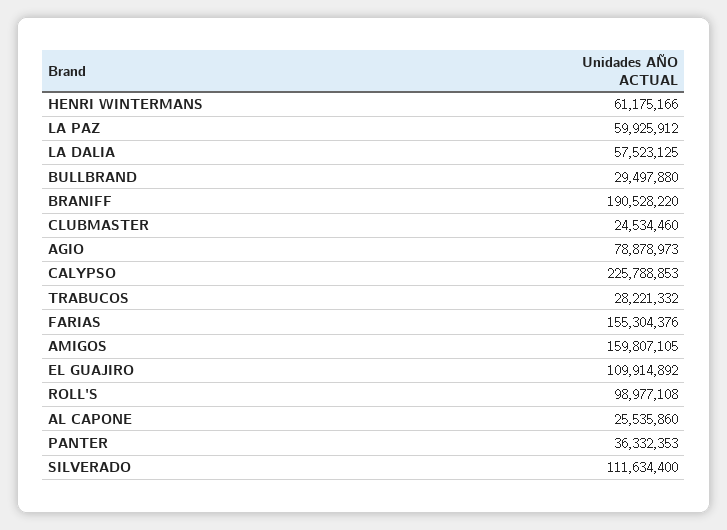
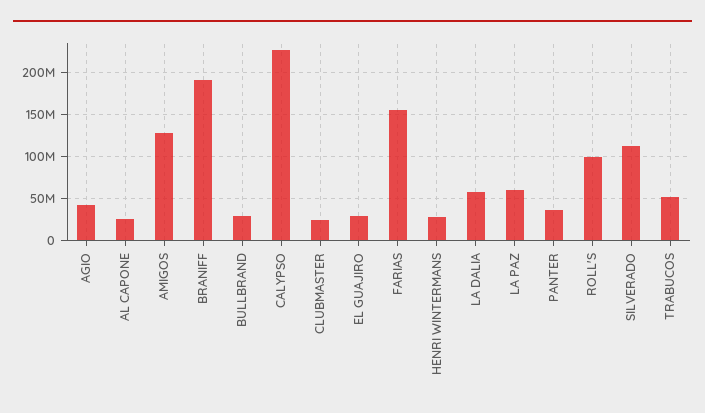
  {
-   "HENRI WINTERMANS": 61175166,
+   "HENRI WINTERMANS": 30000000,
    "LA PAZ": 59925912,
    "LA DALIA": 57523125,
    "BULLBRAND": 29497880,
    "BRANIFF": 190528220,
    "CLUBMASTER": 24534460,
-   "AGIO": 78878973,
+   "AGIO": 40000000,
    "CALYPSO": 225788853,
-   "TRABUCOS": 28221332,
+   "TRABUCOS": 50000000,
    "FARIAS": 155304376,
-   "AMIGOS": 159807105,
+   "AMIGOS": 130000000,
-   "EL GUAJIRO": 109914892,
+   "EL GUAJIRO": 30000000,
    "ROLL'S": 98977108,
    "AL CAPONE": 25535860,
    "PANTER": 36332353,
    "SILVERADO": 111634400
  }

